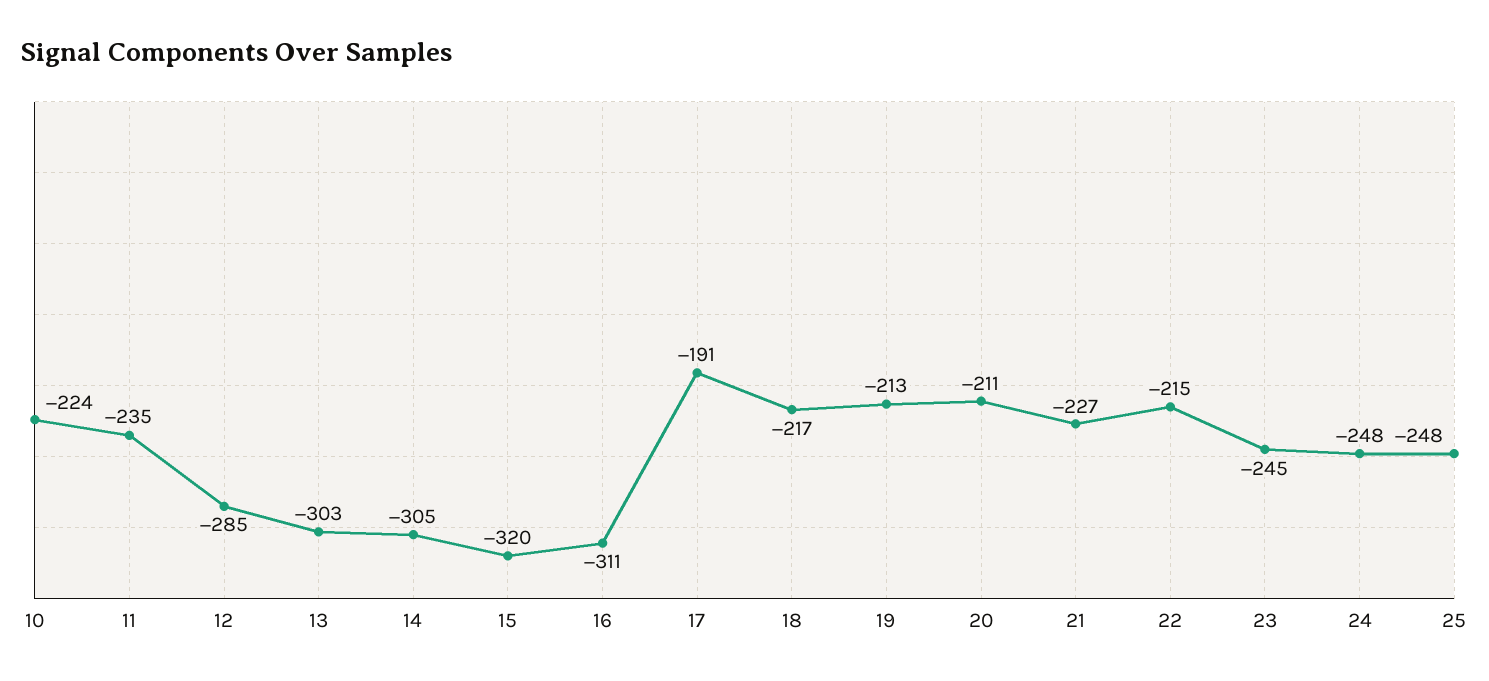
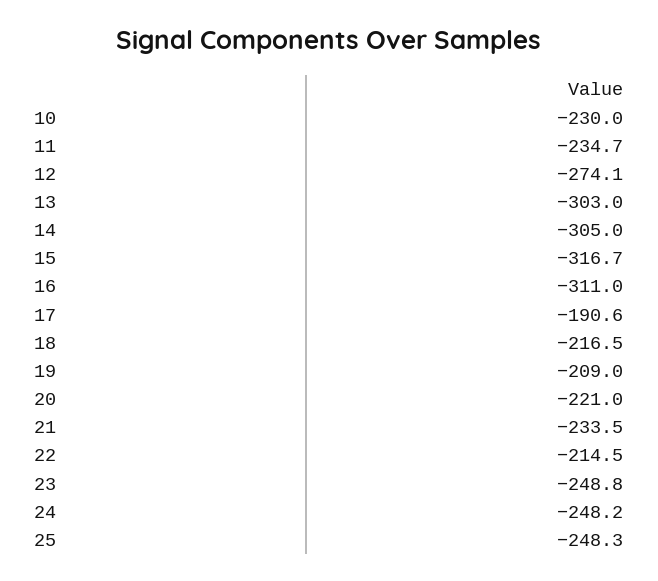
  {
-   "10": -224,
+   "10": -230,
    "11": -234.7,
-   "12": -285,
+   "12": -274.1,
    "13": -303,
    "14": -305,
-   "15": -320,
+   "15": -316.7,
    "16": -311,
    "17": -190.6,
    "18": -216.5,
-   "19": -213,
+   "19": -209,
-   "20": -211,
+   "20": -221,
-   "21": -227,
+   "21": -233.5,
    "22": -214.5,
-   "23": -245,
+   "23": -248.8,
    "24": -248.2,
    "25": -248.3
  }

